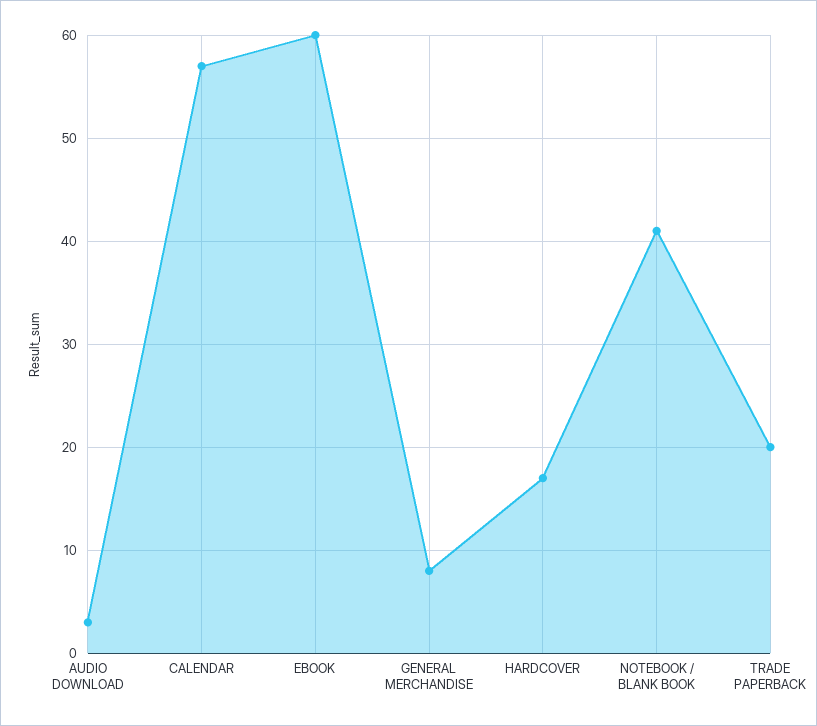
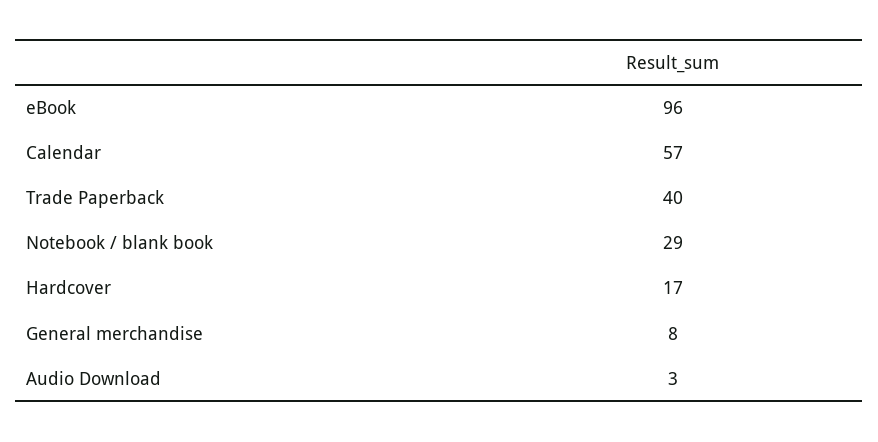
  {
    "AUDIO DOWNLOAD": 3,
    "CALENDAR": 57,
-   "EBOOK": 60,
+   "EBOOK": 96,
    "GENERAL MERCHANDISE": 8,
    "HARDCOVER": 17,
-   "NOTEBOOK / BLANK BOOK": 41,
+   "NOTEBOOK / BLANK BOOK": 29,
-   "TRADE PAPERBACK": 20
+   "TRADE PAPERBACK": 40
  }

